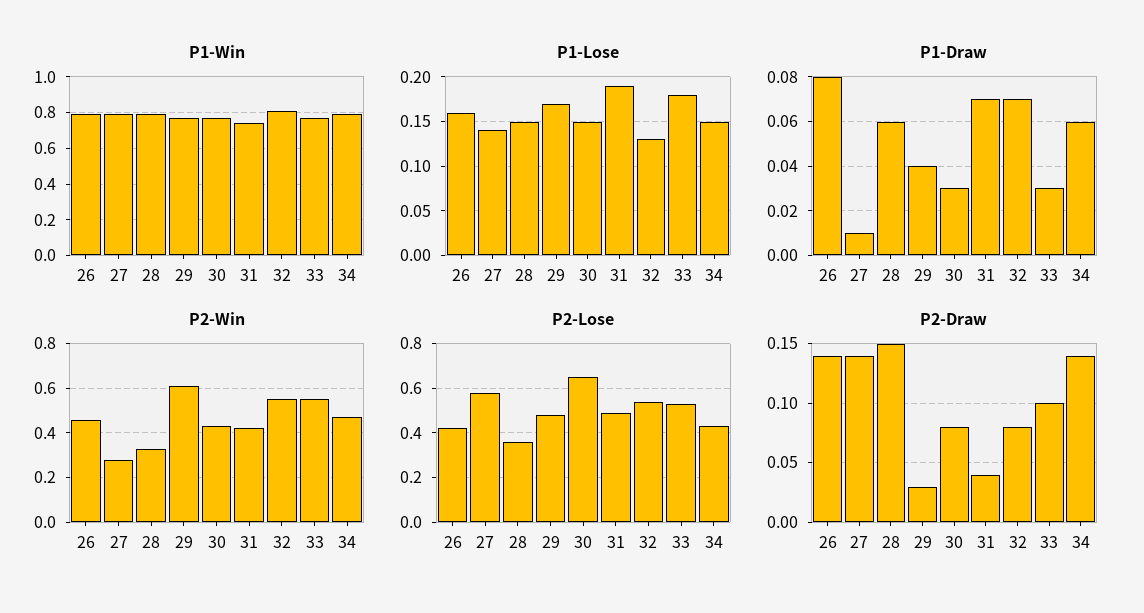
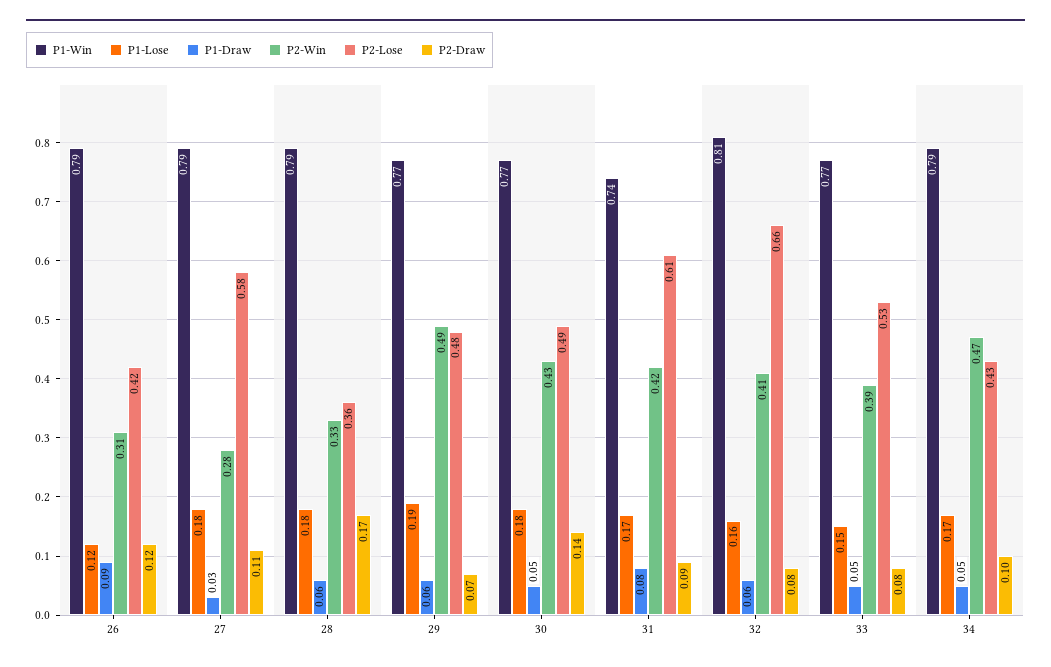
  {
    "P1-Win": {
      "26": 0.79,
      "27": 0.79,
      "28": 0.79,
      "29": 0.77,
      "30": 0.77,
      "31": 0.74,
      "32": 0.81,
      "33": 0.77,
      "34": 0.79
    },
    "P1-Lose": {
-     "26": 0.16,
+     "26": 0.12,
-     "27": 0.14,
+     "27": 0.18,
-     "28": 0.15,
+     "28": 0.18,
-     "29": 0.17,
+     "29": 0.19,
-     "30": 0.15,
+     "30": 0.18,
-     "31": 0.19,
+     "31": 0.17,
-     "32": 0.13,
+     "32": 0.16,
-     "33": 0.18,
+     "33": 0.15,
-     "34": 0.15
+     "34": 0.17
    },
    "P1-Draw": {
-     "26": 0.08,
+     "26": 0.09,
-     "27": 0.01,
+     "27": 0.03,
      "28": 0.06,
-     "29": 0.04,
+     "29": 0.06,
-     "30": 0.03,
+     "30": 0.05,
-     "31": 0.07,
+     "31": 0.08,
-     "32": 0.07,
+     "32": 0.06,
-     "33": 0.03,
+     "33": 0.05,
-     "34": 0.06
+     "34": 0.05
    },
    "P2-Win": {
-     "26": 0.45,
+     "26": 0.31,
      "27": 0.28,
      "28": 0.33,
-     "29": 0.6,
+     "29": 0.49,
      "30": 0.43,
      "31": 0.42,
-     "32": 0.55,
+     "32": 0.41,
-     "33": 0.55,
+     "33": 0.39,
      "34": 0.47
    },
    "P2-Lose": {
      "26": 0.42,
      "27": 0.58,
      "28": 0.36,
      "29": 0.48,
-     "30": 0.65,
+     "30": 0.49,
-     "31": 0.5,
+     "31": 0.61,
-     "32": 0.55,
+     "32": 0.66,
      "33": 0.53,
      "34": 0.43
    },
    "P2-Draw": {
-     "26": 0.14,
+     "26": 0.12,
-     "27": 0.14,
+     "27": 0.11,
-     "28": 0.15,
+     "28": 0.17,
-     "29": 0.03,
+     "29": 0.07,
-     "30": 0.08,
+     "30": 0.14,
-     "31": 0.04,
+     "31": 0.09,
      "32": 0.08,
-     "33": 0.1,
+     "33": 0.08,
-     "34": 0.14
+     "34": 0.1
    }
  }

